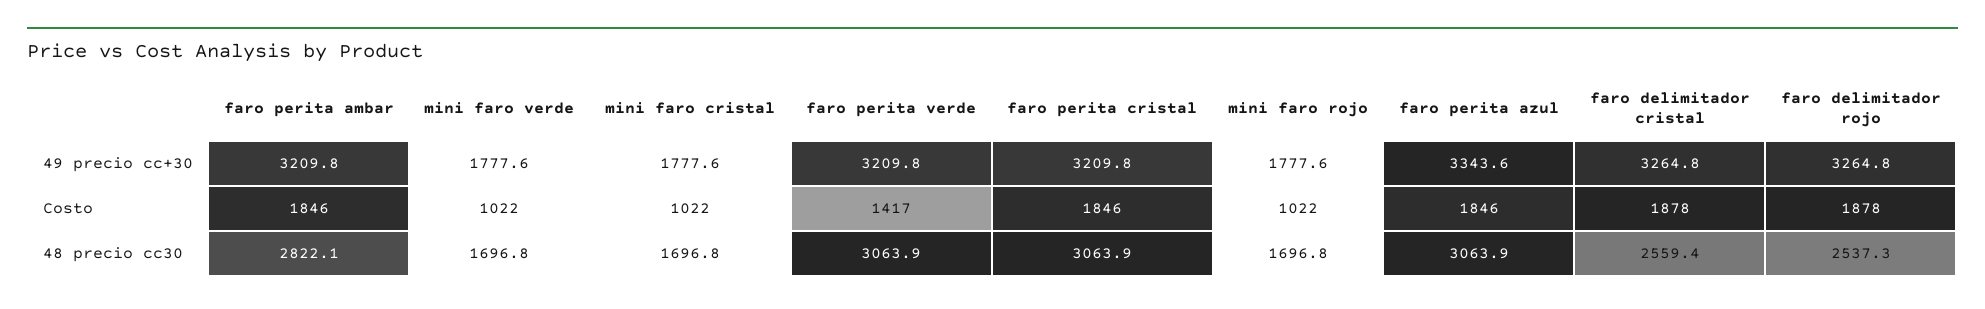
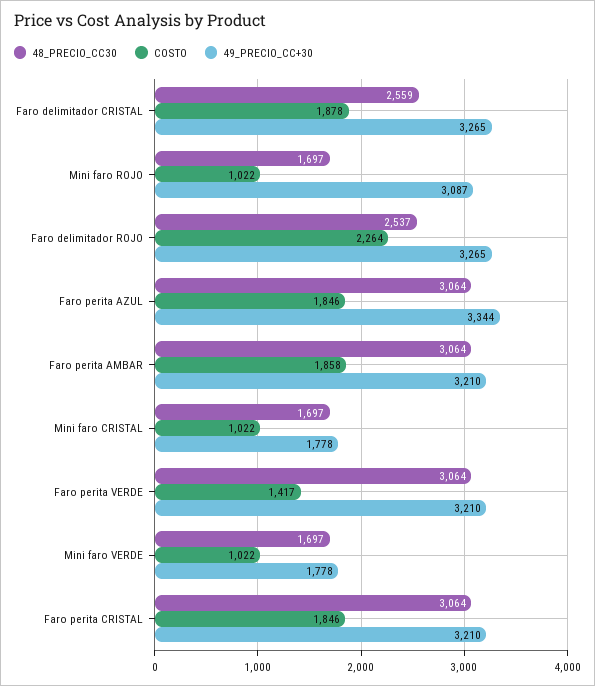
  {
    "49 precio cc+30": {
      "faro perita ambar": 3209.8,
      "mini faro verde": 1777.6,
      "mini faro cristal": 1777.6,
      "faro perita verde": 3209.8,
      "faro perita cristal": 3209.8,
-     "mini faro rojo": 1777.6,
+     "mini faro rojo": 3087,
      "faro perita azul": 3343.6,
      "faro delimitador cristal": 3264.8,
      "faro delimitador rojo": 3264.8
    },
    "Costo": {
-     "faro perita ambar": 1846,
+     "faro perita ambar": 1858,
      "mini faro verde": 1022,
      "mini faro cristal": 1022,
      "faro perita verde": 1417,
      "faro perita cristal": 1846,
      "mini faro rojo": 1022,
      "faro perita azul": 1846,
      "faro delimitador cristal": 1878,
-     "faro delimitador rojo": 1878
+     "faro delimitador rojo": 2264
    },
    "48 precio cc30": {
-     "faro perita ambar": 2822.1,
+     "faro perita ambar": 3064,
      "mini faro verde": 1696.8,
      "mini faro cristal": 1696.8,
      "faro perita verde": 3063.9,
      "faro perita cristal": 3063.9,
      "mini faro rojo": 1696.8,
      "faro perita azul": 3063.9,
      "faro delimitador cristal": 2559.4,
      "faro delimitador rojo": 2537.3
    }
  }

